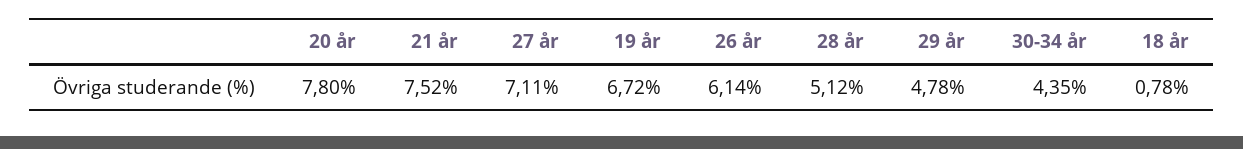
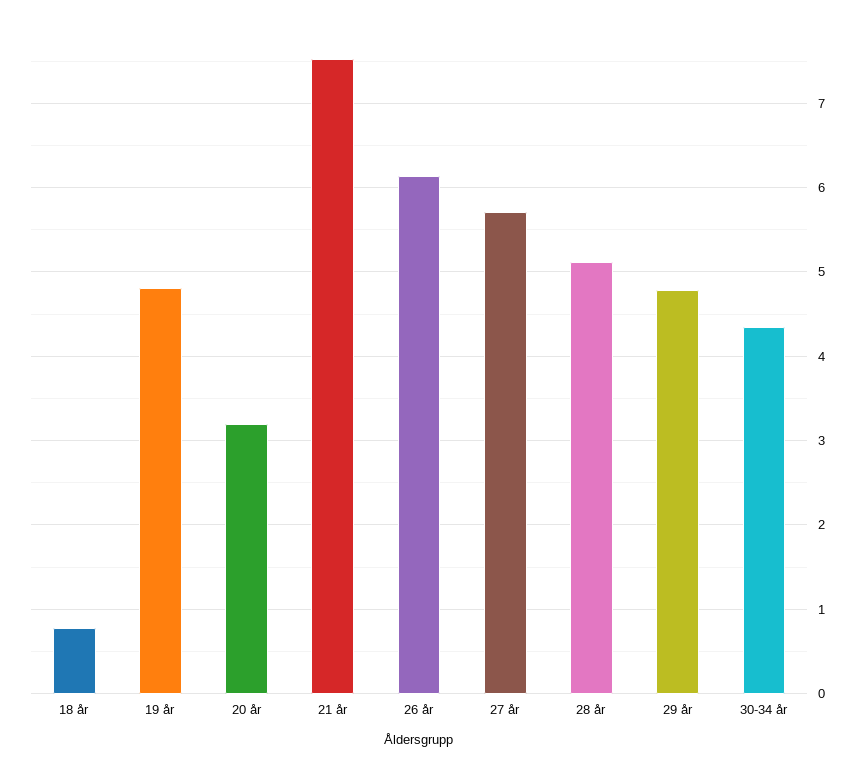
  {
-   "20 år": 7.8,
+   "20 år": 3.2,
    "21 år": 7.52,
-   "27 år": 7.11,
+   "27 år": 5.7,
-   "19 år": 6.72,
+   "19 år": 4.8,
    "26 år": 6.14,
    "28 år": 5.12,
    "29 år": 4.78,
    "30-34 år": 4.35,
    "18 år": 0.78
  }

